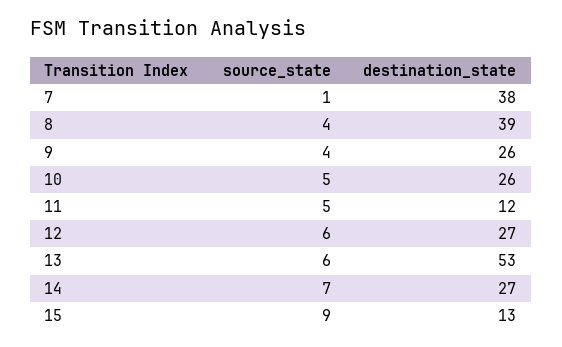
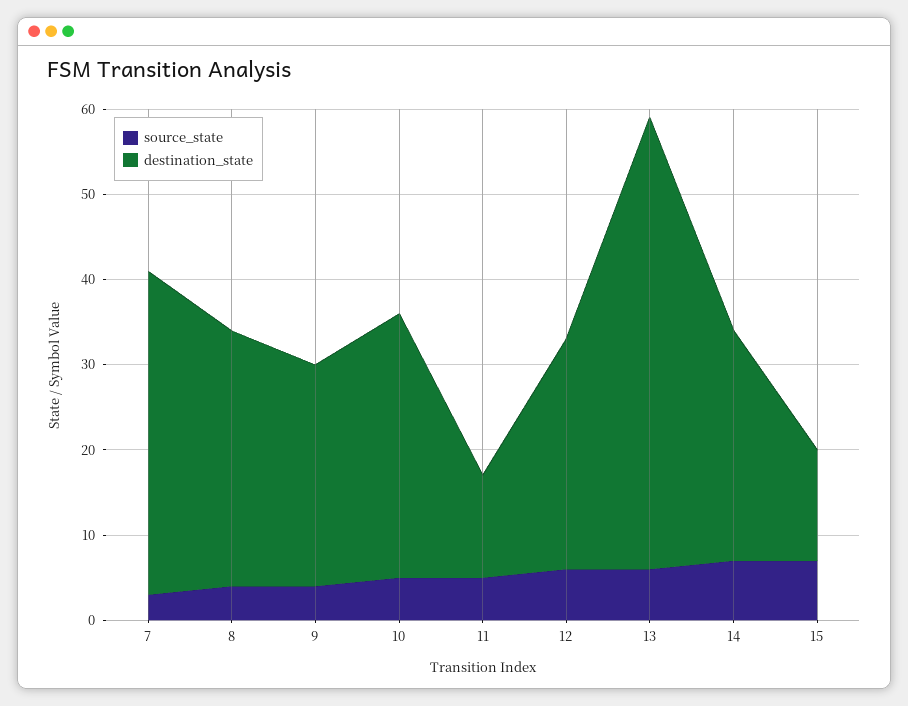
  {
    "source_state": {
-     "7": 1,
+     "7": 3,
      "8": 4,
      "9": 4,
      "10": 5,
      "11": 5,
      "12": 6,
      "13": 6,
      "14": 7,
-     "15": 9
+     "15": 7
    },
    "destination_state": {
      "7": 38,
-     "8": 39,
+     "8": 30,
      "9": 26,
-     "10": 26,
+     "10": 31,
      "11": 12,
      "12": 27,
      "13": 53,
      "14": 27,
      "15": 13
    }
  }

